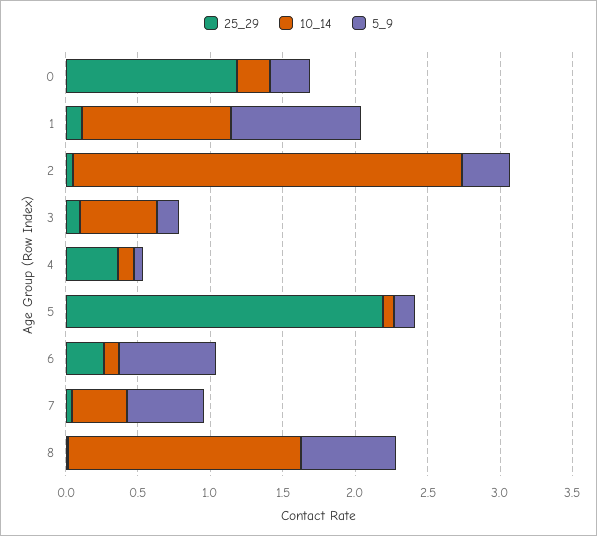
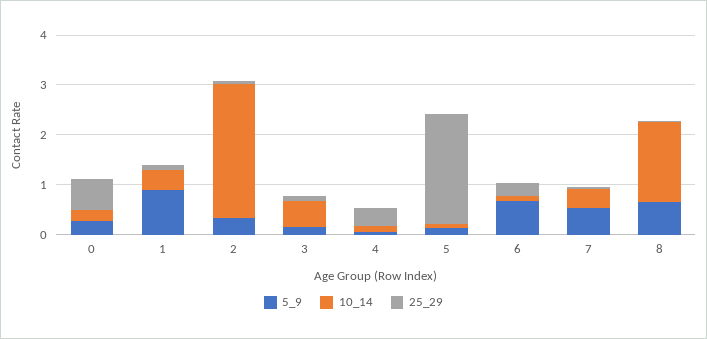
  {
    "25_29": {
-     "0": 1.2,
+     "0": 0.6,
      "1": 0.1,
      "2": 0,
      "3": 0.1,
      "4": 0.4,
      "5": 2.2,
      "6": 0.3,
      "7": 0,
      "8": 0
    },
    "10_14": {
      "0": 0.2,
-     "1": 1,
+     "1": 0.4,
      "2": 2.7,
      "3": 0.5,
      "4": 0.1,
      "5": 0.1,
      "6": 0.1,
      "7": 0.4,
      "8": 1.6
    },
    "5_9": {
      "0": 0.3,
      "1": 0.9,
      "2": 0.3,
      "3": 0.2,
      "4": 0.1,
      "5": 0.1,
      "6": 0.7,
      "7": 0.5,
      "8": 0.7
    }
  }

